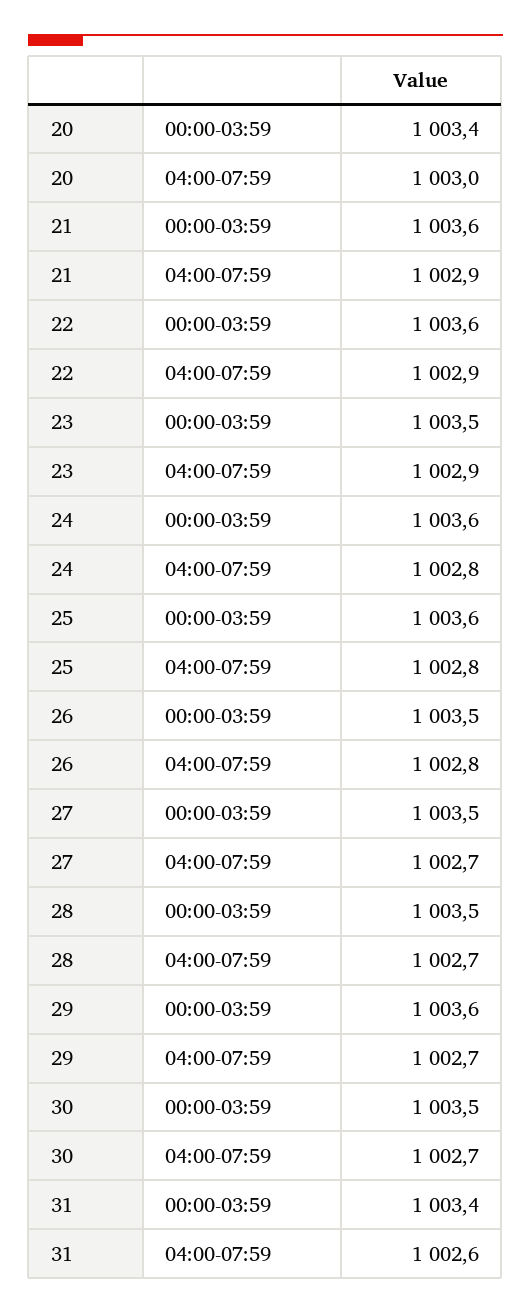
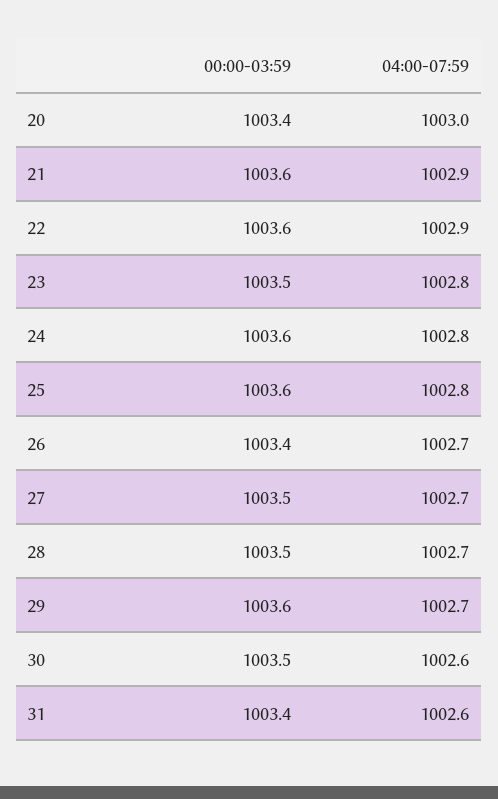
  {
    "20": {
      "00:00-03:59": 1003.4,
      "04:00-07:59": 1003
    },
    "21": {
      "00:00-03:59": 1003.6,
      "04:00-07:59": 1002.9
    },
    "22": {
      "00:00-03:59": 1003.6,
      "04:00-07:59": 1002.9
    },
    "23": {
      "00:00-03:59": 1003.5,
-     "04:00-07:59": 1002.9
+     "04:00-07:59": 1002.8
    },
    "24": {
      "00:00-03:59": 1003.6,
      "04:00-07:59": 1002.8
    },
    "25": {
      "00:00-03:59": 1003.6,
      "04:00-07:59": 1002.8
    },
    "26": {
-     "00:00-03:59": 1003.5,
+     "00:00-03:59": 1003.4,
-     "04:00-07:59": 1002.8
+     "04:00-07:59": 1002.7
    },
    "27": {
      "00:00-03:59": 1003.5,
      "04:00-07:59": 1002.7
    },
    "28": {
      "00:00-03:59": 1003.5,
      "04:00-07:59": 1002.7
    },
    "29": {
      "00:00-03:59": 1003.6,
      "04:00-07:59": 1002.7
    },
    "30": {
      "00:00-03:59": 1003.5,
-     "04:00-07:59": 1002.7
+     "04:00-07:59": 1002.6
    },
    "31": {
      "00:00-03:59": 1003.4,
      "04:00-07:59": 1002.6
    }
  }

